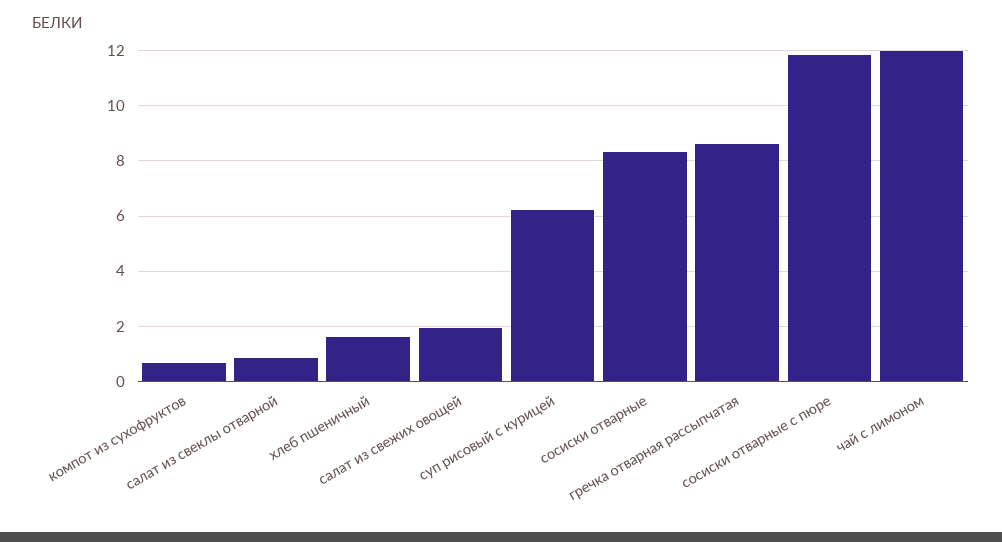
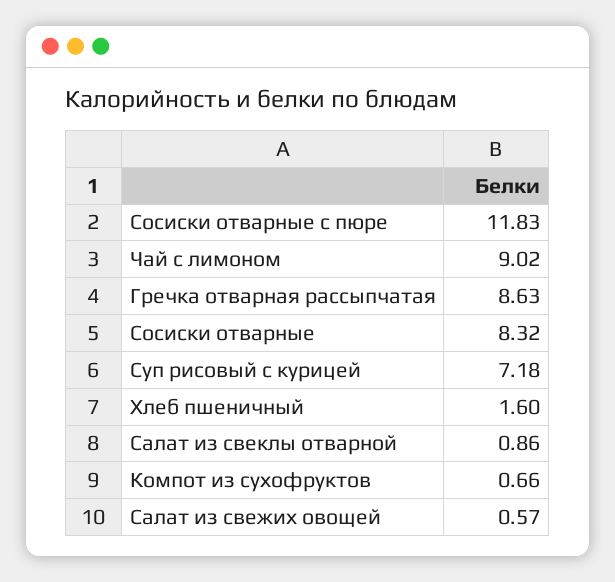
  {
    "компот из сухофруктов": 0.66,
    "салат из свеклы отварной": 0.86,
    "хлеб пшеничный": 1.6,
-   "салат из свежих овощей": 2,
+   "салат из свежих овощей": 0.57,
-   "суп рисовый с курицей": 6.25,
+   "суп рисовый с курицей": 7.18,
    "сосиски отварные": 8.32,
    "гречка отварная рассыпчатая": 8.63,
    "сосиски отварные с пюре": 11.83,
-   "чай с лимоном": 12
+   "чай с лимоном": 9.02
  }

